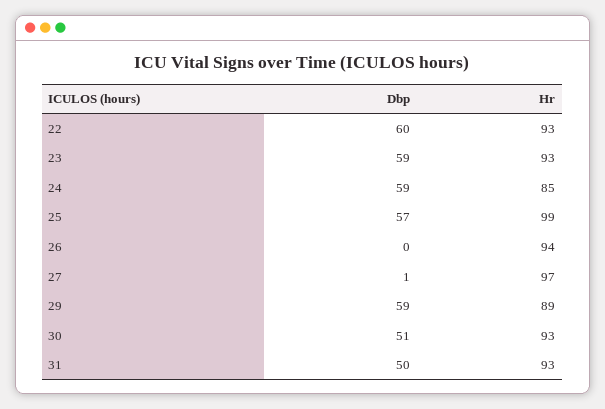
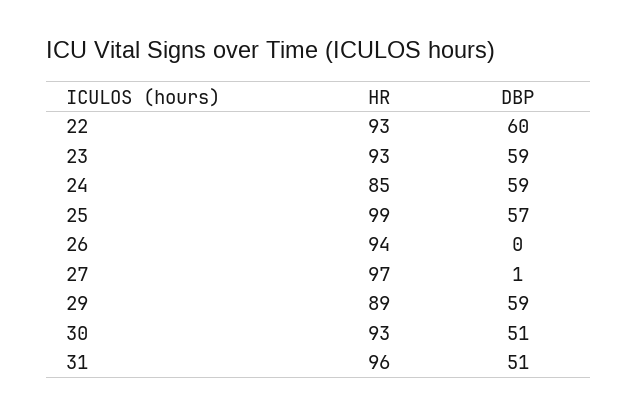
  {
    "Dbp": {
      "22": 60,
      "23": 59,
      "24": 59,
      "25": 57,
      "26": 0,
      "27": 1,
      "29": 59,
      "30": 51,
-     "31": 50
+     "31": 51
    },
    "Hr": {
      "22": 93,
      "23": 93,
      "24": 85,
      "25": 99,
      "26": 94,
      "27": 97,
      "29": 89,
      "30": 93,
-     "31": 93
+     "31": 96
    }
  }

